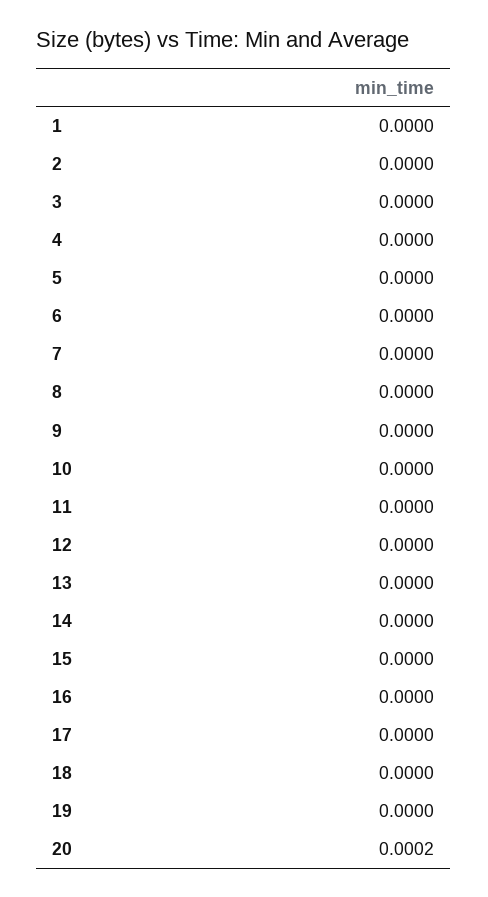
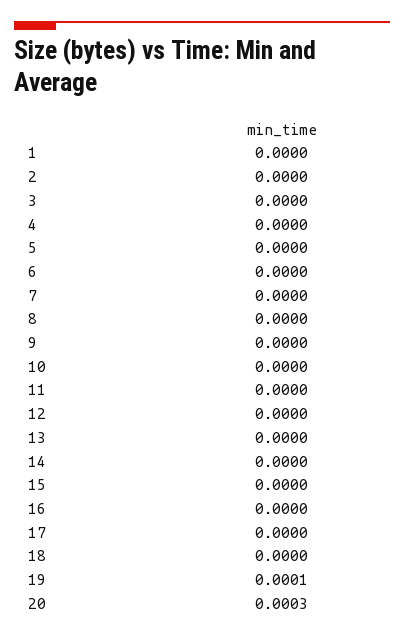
  {
    "1": 0,
    "2": 0,
    "3": 0,
    "4": 0,
    "5": 0,
    "6": 0,
    "7": 0,
    "8": 0,
    "9": 0,
    "10": 0,
    "11": 0,
    "12": 0,
    "13": 0,
    "14": 0,
    "15": 0,
    "16": 0,
    "17": 0,
    "18": 0,
-   "19": 0,
+   "19": 0.0001,
-   "20": 0.0002
+   "20": 0.0003
  }

